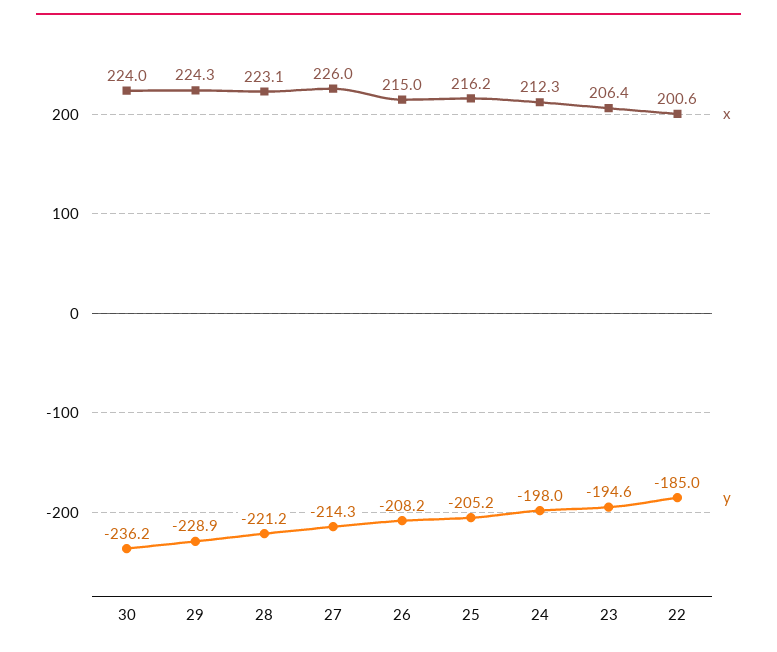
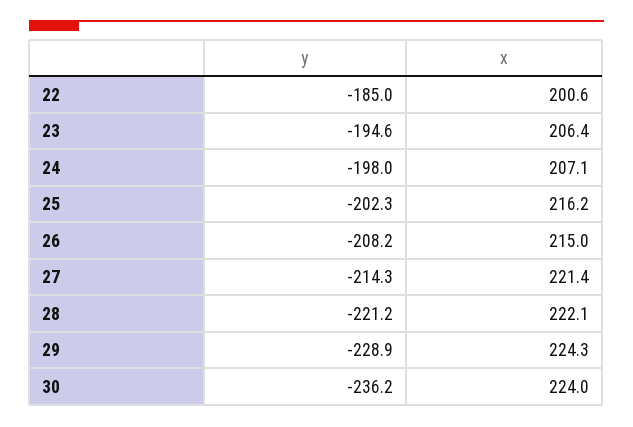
  {
    "x": {
      "30": 224,
      "29": 224.3,
-     "28": 223.1,
+     "28": 222.1,
-     "27": 226,
+     "27": 221.4,
      "26": 215,
      "25": 216.2,
-     "24": 212.3,
+     "24": 207.1,
      "23": 206.4,
      "22": 200.6
    },
    "y": {
      "30": -236.2,
      "29": -228.9,
      "28": -221.2,
      "27": -214.3,
      "26": -208.2,
-     "25": -205.2,
+     "25": -202.3,
      "24": -198,
      "23": -194.6,
      "22": -185
    }
  }

